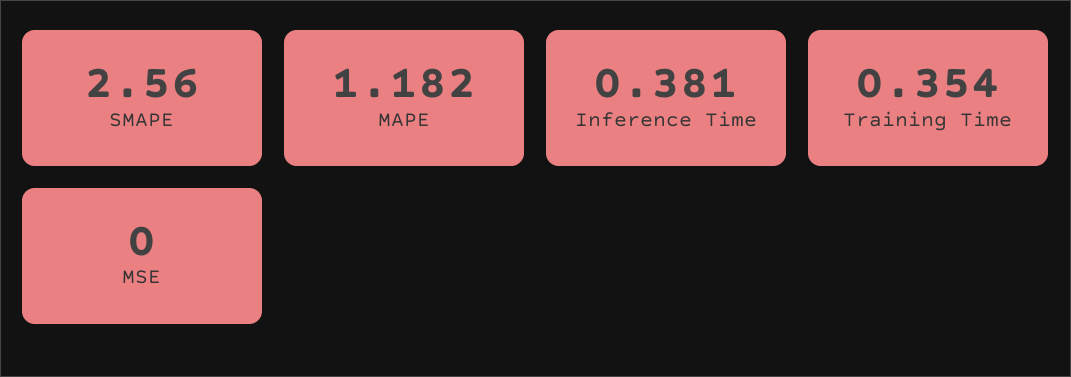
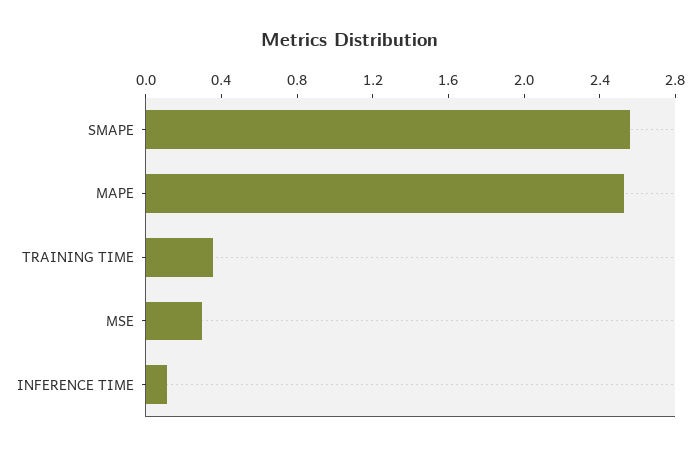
  {
    "SMAPE": 2.56,
-   "MAPE": 1.182,
+   "MAPE": 2.5,
-   "Inference Time": 0.381,
+   "Inference Time": 0.1,
    "Training Time": 0.354,
-   "MSE": 0
+   "MSE": 0.3
  }

